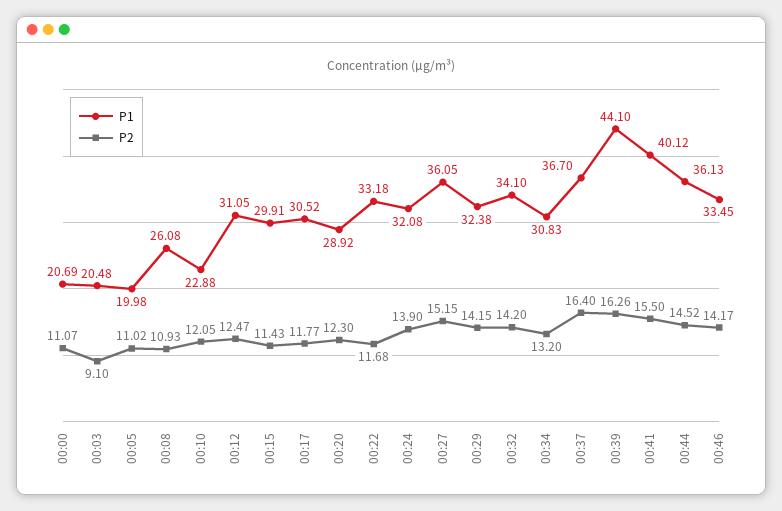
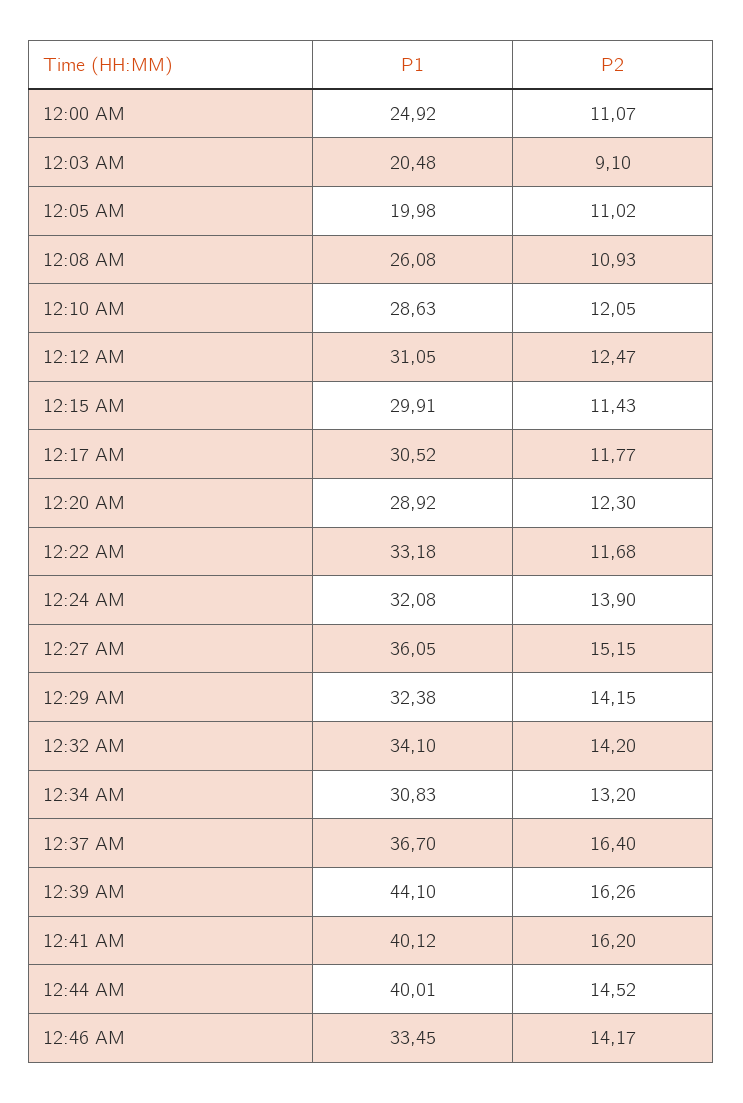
  {
    "P1": {
-     "00:00": 20.69,
+     "00:00": 24.92,
      "00:03": 20.48,
      "00:05": 19.98,
      "00:08": 26.08,
-     "00:10": 22.88,
+     "00:10": 28.63,
      "00:12": 31.05,
      "00:15": 29.91,
      "00:17": 30.52,
      "00:20": 28.92,
      "00:22": 33.18,
      "00:24": 32.08,
      "00:27": 36.05,
      "00:29": 32.38,
      "00:32": 34.1,
      "00:34": 30.83,
      "00:37": 36.7,
      "00:39": 44.1,
      "00:41": 40.12,
-     "00:44": 36.13,
+     "00:44": 40.01,
      "00:46": 33.45
    },
    "P2": {
      "00:00": 11.07,
      "00:03": 9.1,
      "00:05": 11.02,
      "00:08": 10.93,
      "00:10": 12.05,
      "00:12": 12.47,
      "00:15": 11.43,
      "00:17": 11.77,
      "00:20": 12.3,
      "00:22": 11.68,
      "00:24": 13.9,
      "00:27": 15.15,
      "00:29": 14.15,
      "00:32": 14.2,
      "00:34": 13.2,
      "00:37": 16.4,
      "00:39": 16.26,
-     "00:41": 15.5,
+     "00:41": 16.2,
      "00:44": 14.52,
      "00:46": 14.17
    }
  }

